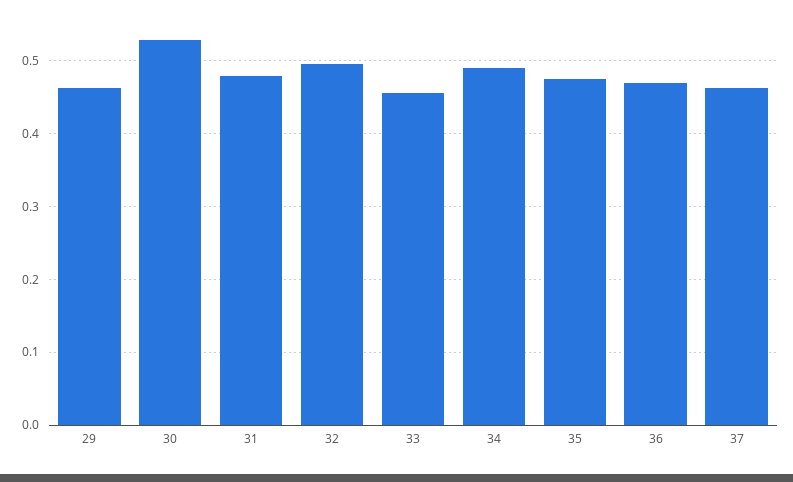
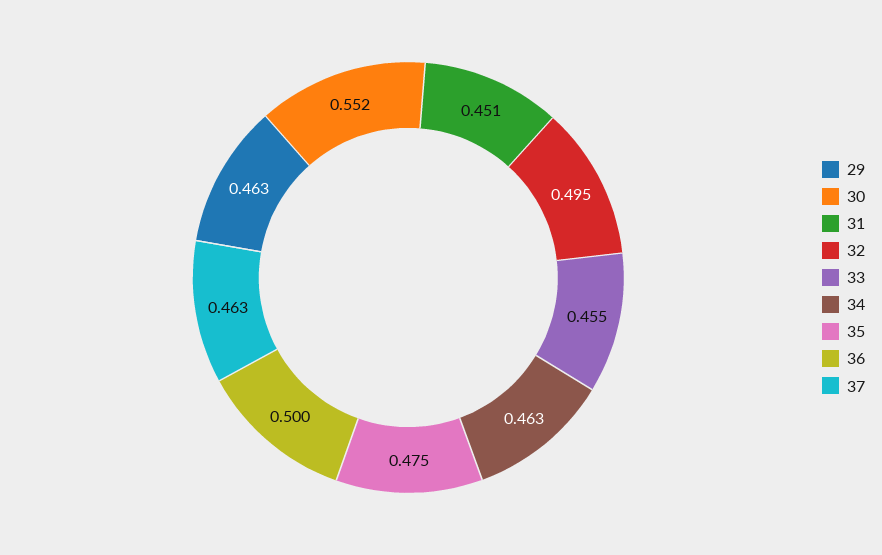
  {
    "29": 0.463,
-   "30": 0.53,
+   "30": 0.552,
-   "31": 0.48,
+   "31": 0.451,
    "32": 0.495,
    "33": 0.455,
-   "34": 0.49,
+   "34": 0.463,
    "35": 0.475,
-   "36": 0.47,
+   "36": 0.5,
    "37": 0.463
  }

